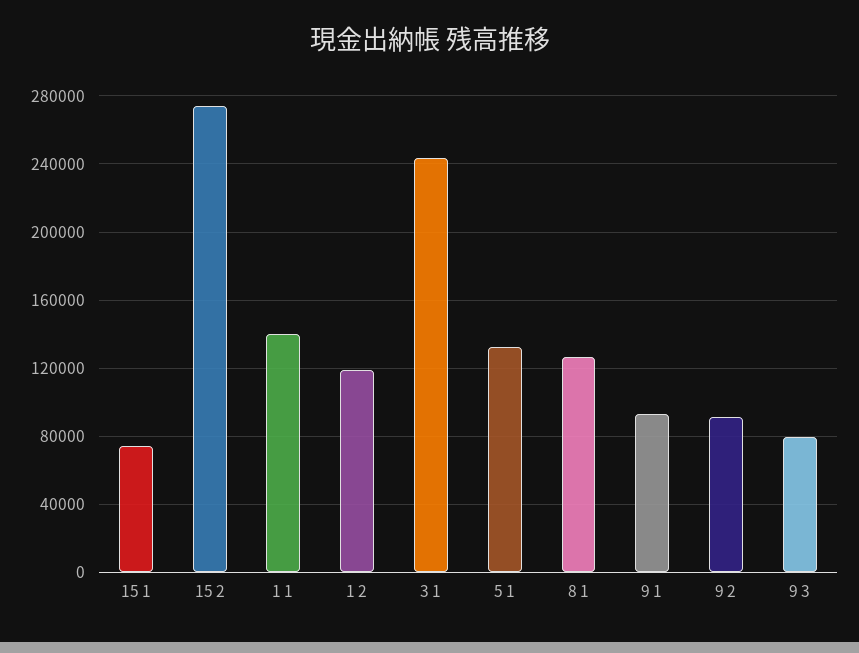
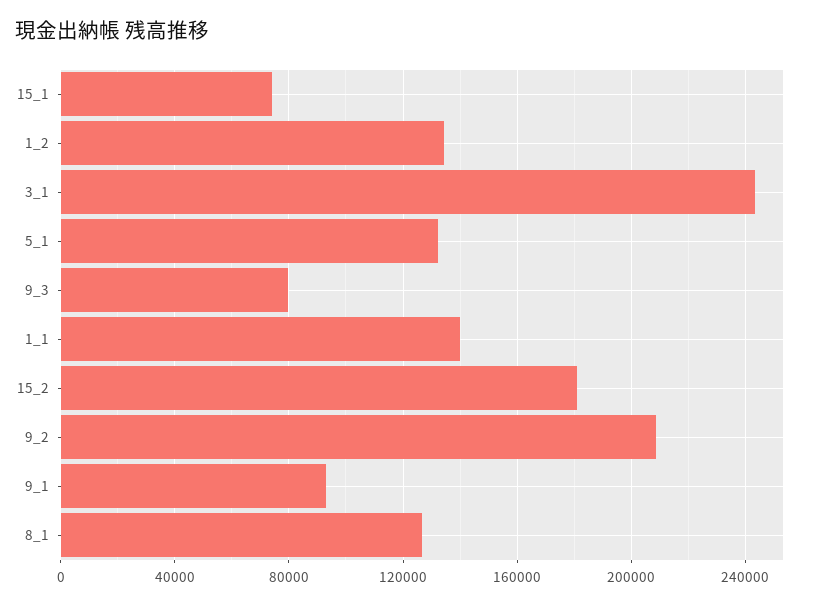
  {
    "15 1": 75000,
-   "15 2": 275000,
+   "15 2": 180000,
    "1 1": 140000,
-   "1 2": 120000,
+   "1 2": 135000,
    "3 1": 245000,
    "5 1": 130000,
    "8 1": 125000,
    "9 1": 95000,
-   "9 2": 90000,
+   "9 2": 210000,
    "9 3": 80000
  }

